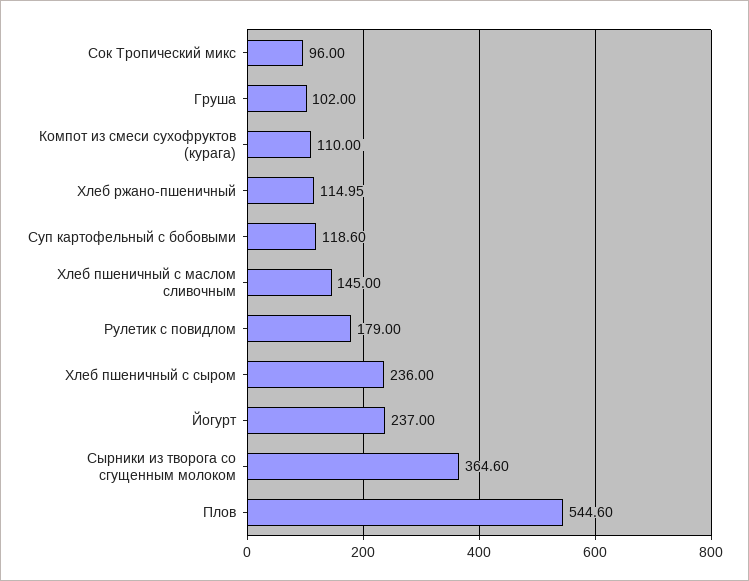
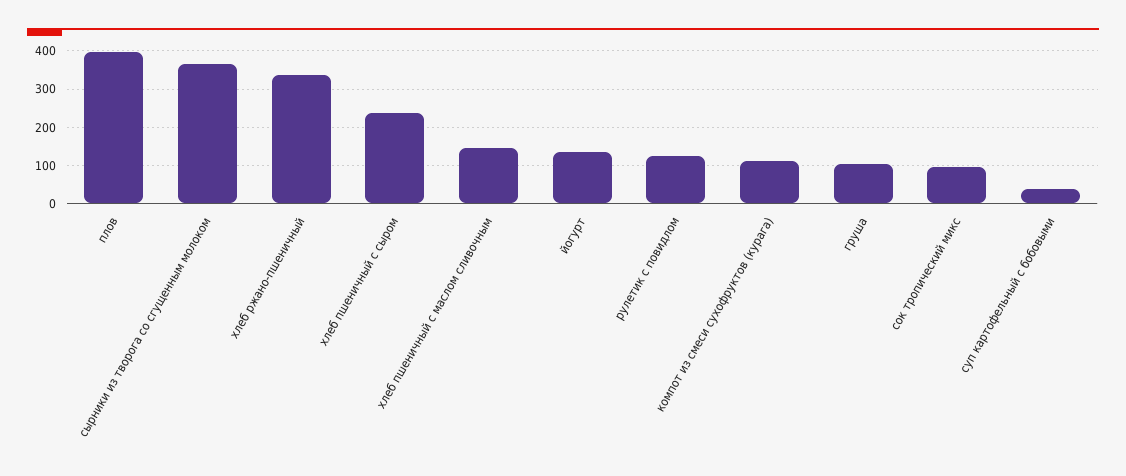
  {
    "Сок Тропический микс": 96,
    "Груша": 102,
    "Компот из смеси сухофруктов (курага)": 110,
-   "Хлеб ржано-пшеничный": 114.95,
+   "Хлеб ржано-пшеничный": 340,
-   "Суп картофельный с бобовыми": 118.6,
+   "Суп картофельный с бобовыми": 40,
    "Хлеб пшеничный с маслом сливочным": 145,
-   "Рулетик с повидлом": 179,
+   "Рулетик с повидлом": 120,
    "Хлеб пшеничный с сыром": 236,
-   "Йогурт": 237,
+   "Йогурт": 140,
    "Сырники из творога со сгущенным молоком": 364.6,
-   "Плов": 544.6
+   "Плов": 400
  }

